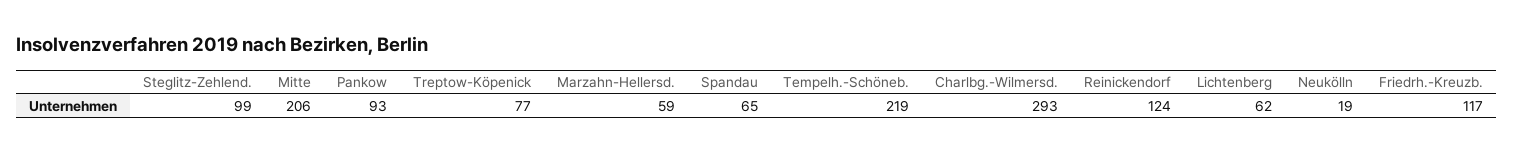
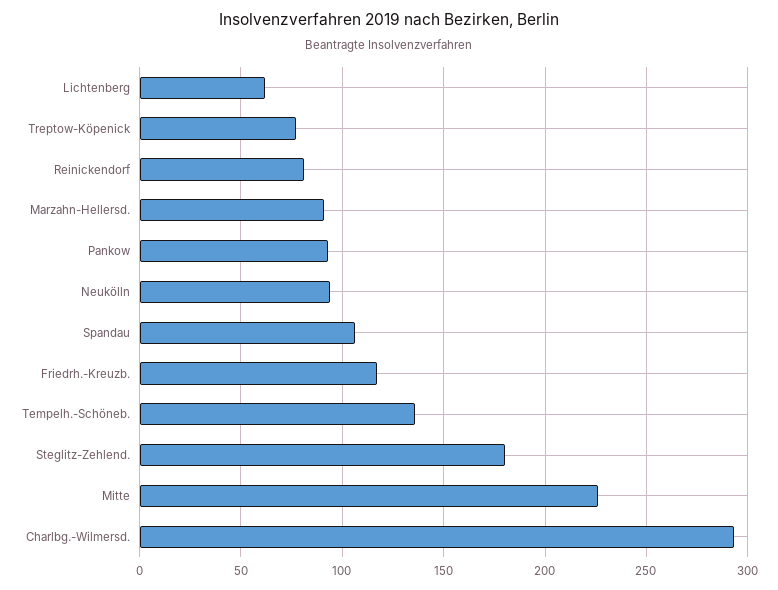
  {
-   "Steglitz-Zehlend.": 99,
+   "Steglitz-Zehlend.": 180,
-   "Mitte": 206,
+   "Mitte": 225,
    "Pankow": 93,
    "Treptow-Köpenick": 77,
-   "Marzahn-Hellersd.": 59,
+   "Marzahn-Hellersd.": 90,
-   "Spandau": 65,
+   "Spandau": 105,
-   "Tempelh.-Schöneb.": 219,
+   "Tempelh.-Schöneb.": 135,
    "Charlbg.-Wilmersd.": 293,
-   "Reinickendorf": 124,
+   "Reinickendorf": 80,
    "Lichtenberg": 62,
-   "Neukölln": 19,
+   "Neukölln": 95,
    "Friedrh.-Kreuzb.": 117
  }

